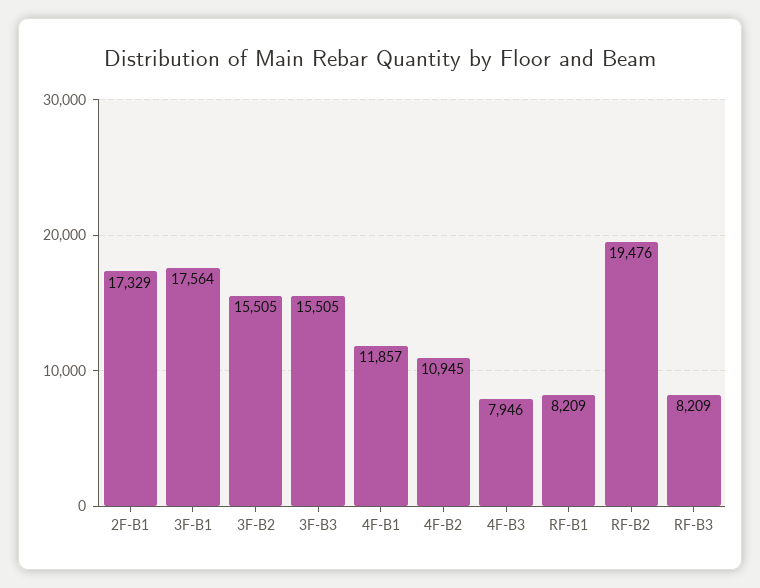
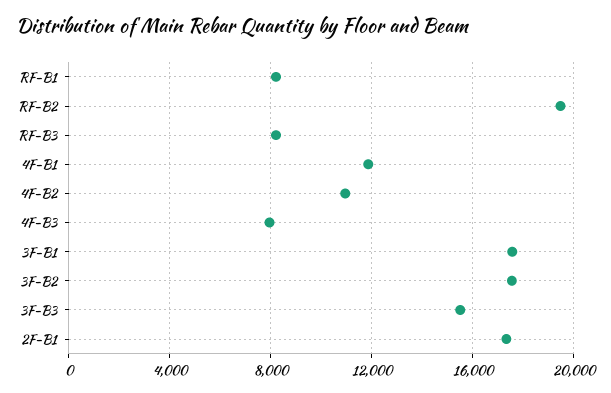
  {
    "2F-B1": 17329,
    "3F-B1": 17564,
-   "3F-B2": 15505,
+   "3F-B2": 17500,
    "3F-B3": 15505,
    "4F-B1": 11857,
    "4F-B2": 10945,
    "4F-B3": 7946,
    "RF-B1": 8209,
    "RF-B2": 19476,
    "RF-B3": 8209
  }

